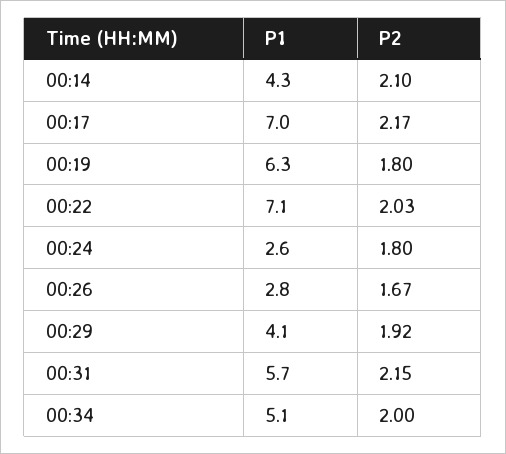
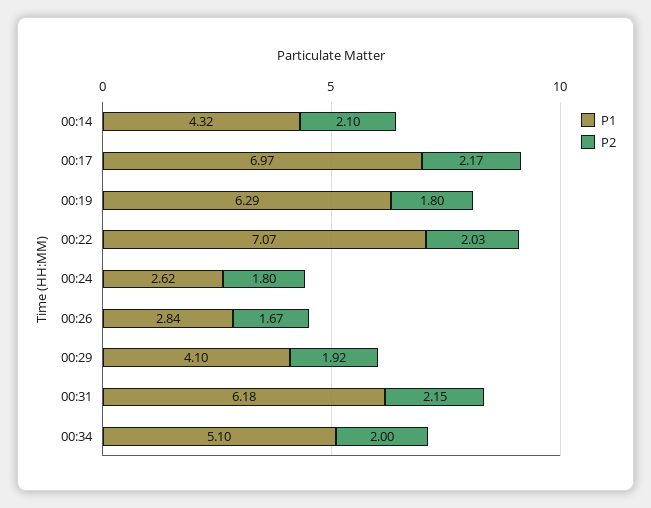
  {
    "P1": {
      "00:14": 4.32,
      "00:17": 6.97,
      "00:19": 6.29,
      "00:22": 7.07,
      "00:24": 2.62,
      "00:26": 2.84,
      "00:29": 4.1,
-     "00:31": 5.7,
+     "00:31": 6.18,
      "00:34": 5.1
    },
    "P2": {
      "00:14": 2.1,
      "00:17": 2.17,
      "00:19": 1.8,
      "00:22": 2.03,
      "00:24": 1.8,
      "00:26": 1.67,
      "00:29": 1.92,
      "00:31": 2.15,
      "00:34": 2
    }
  }

